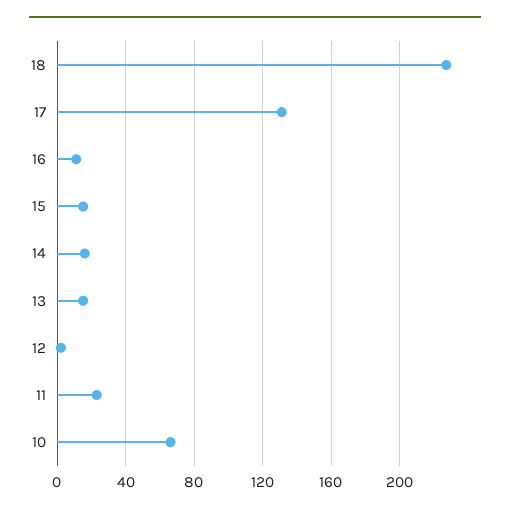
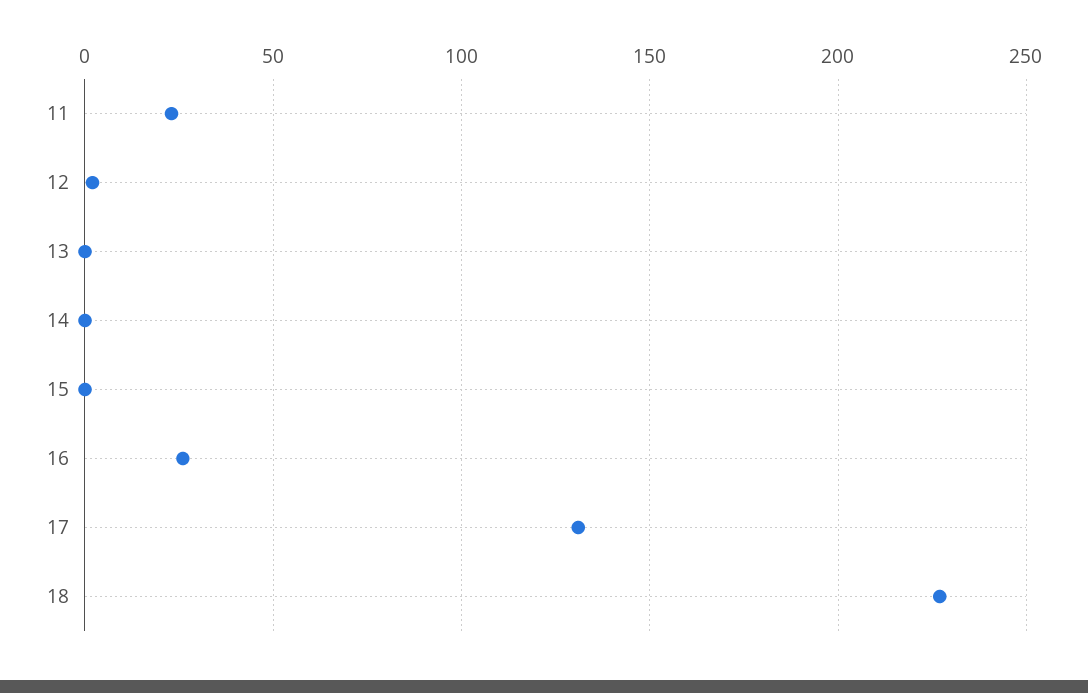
  {
    "18": 225,
    "17": 130,
-   "16": 10,
+   "16": 25,
-   "15": 15,
+   "15": 0,
-   "14": 15,
+   "14": 0,
-   "13": 15,
+   "13": 0,
    "12": 0,
-   "11": 25,
+   "11": 25
-   "10": 65
  }

